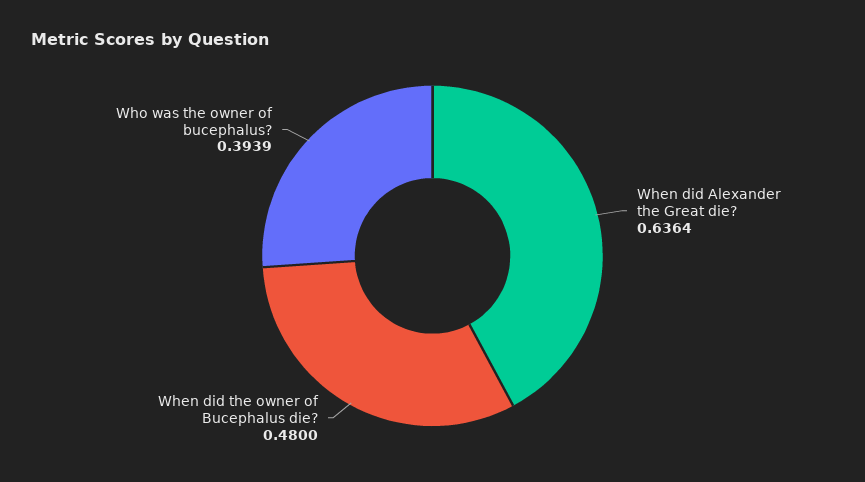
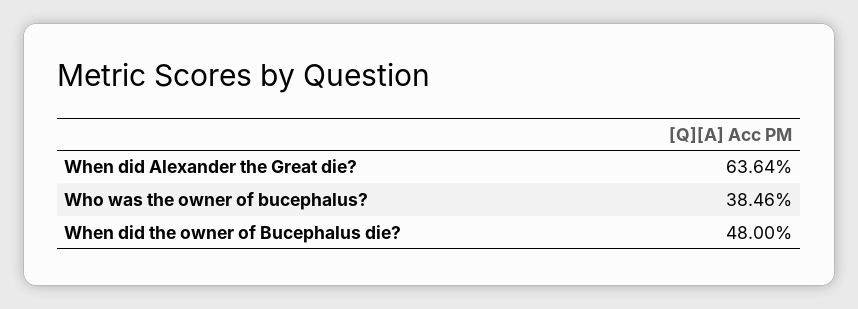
  {
    "When did Alexander the Great die?": 0.6364,
    "When did the owner of Bucephalus die?": 0.48,
-   "Who was the owner of bucephalus?": 0.3939
+   "Who was the owner of bucephalus?": 0.3846
  }

